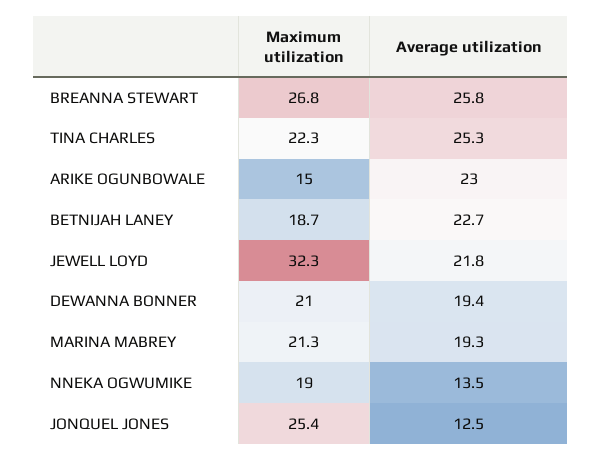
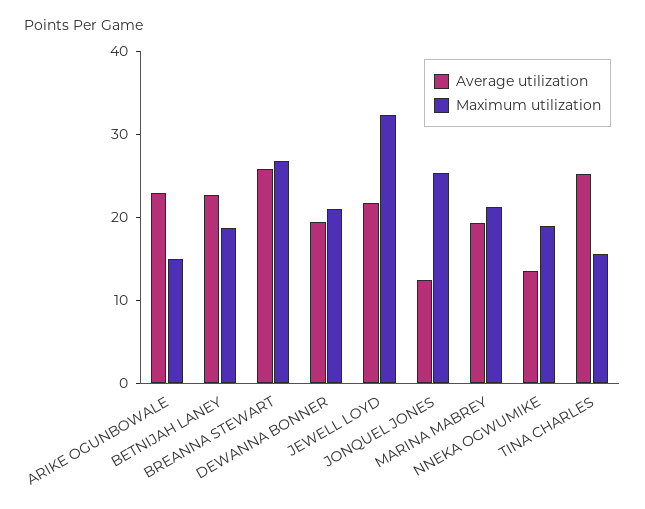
  {
    "Maximum utilization": {
      "BREANNA STEWART": 26.8,
-     "TINA CHARLES": 22.3,
+     "TINA CHARLES": 16,
      "ARIKE OGUNBOWALE": 15,
      "BETNIJAH LANEY": 18.7,
      "JEWELL LOYD": 32.3,
      "DEWANNA BONNER": 21,
      "MARINA MABREY": 21.3,
      "NNEKA OGWUMIKE": 19,
      "JONQUEL JONES": 25.4
    },
    "Average utilization": {
      "BREANNA STEWART": 25.8,
      "TINA CHARLES": 25.3,
      "ARIKE OGUNBOWALE": 23,
      "BETNIJAH LANEY": 22.7,
      "JEWELL LOYD": 21.8,
      "DEWANNA BONNER": 19.4,
      "MARINA MABREY": 19.3,
      "NNEKA OGWUMIKE": 13.5,
      "JONQUEL JONES": 12.5
    }
  }

